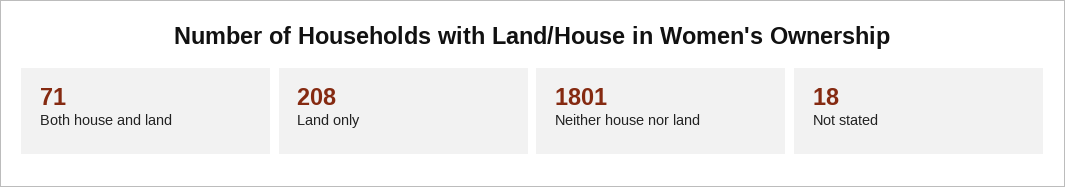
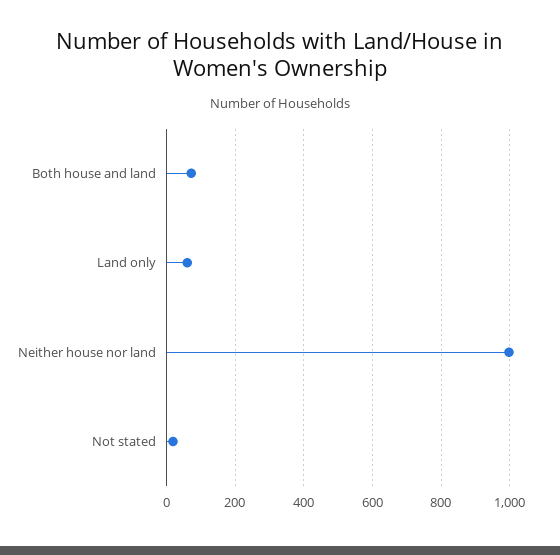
  {
    "Both house and land": 71,
-   "Land only": 208,
+   "Land only": 60,
-   "Neither house nor land": 1801,
+   "Neither house nor land": 1000,
    "Not stated": 18
  }

